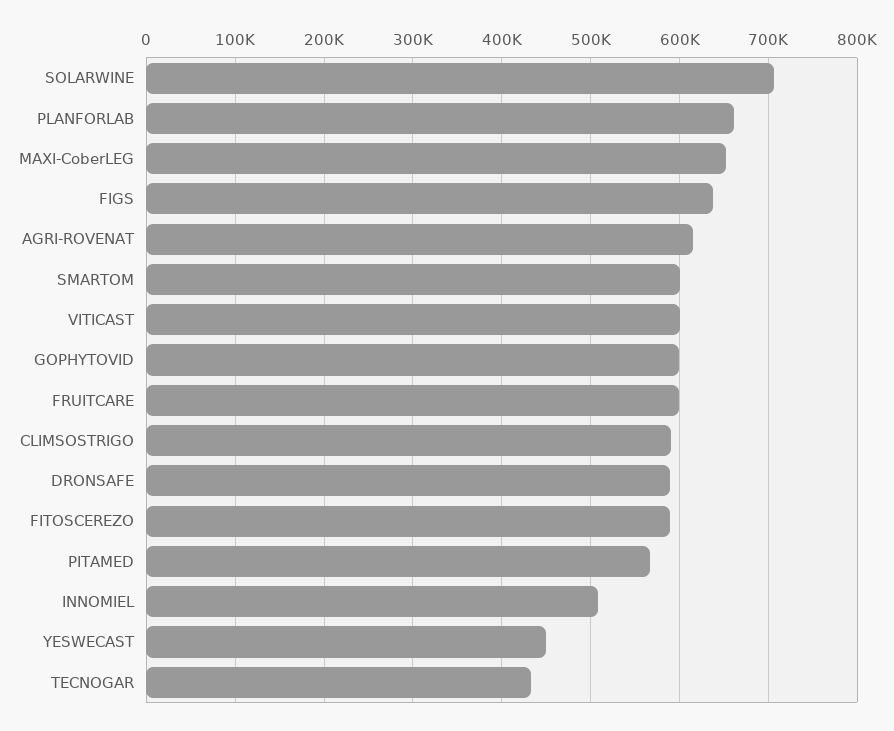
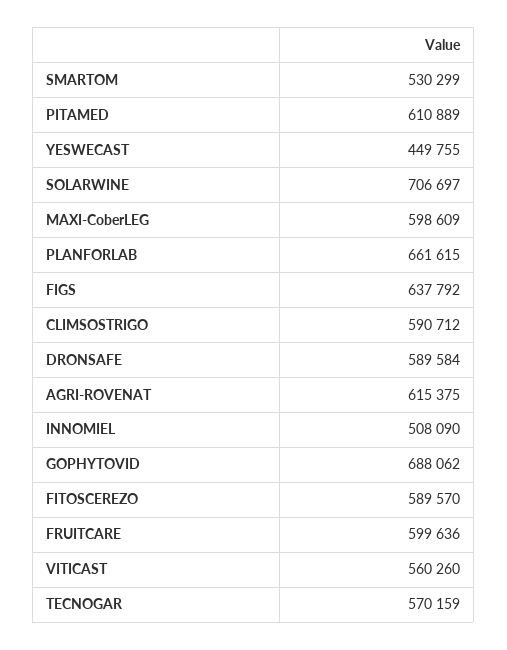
  {
    "SOLARWINE": 706697,
    "PLANFORLAB": 661615,
-   "MAXI-CoberLEG": 650000,
+   "MAXI-CoberLEG": 598609,
    "FIGS": 637792,
    "AGRI-ROVENAT": 615375,
-   "SMARTOM": 600000,
+   "SMARTOM": 530299,
-   "VITICAST": 600000,
+   "VITICAST": 560260,
-   "GOPHYTOVID": 600000,
+   "GOPHYTOVID": 688062,
    "FRUITCARE": 599636,
    "CLIMSOSTRIGO": 590712,
    "DRONSAFE": 589584,
    "FITOSCEREZO": 589570,
-   "PITAMED": 570000,
+   "PITAMED": 610889,
    "INNOMIEL": 508090,
    "YESWECAST": 449755,
-   "TECNOGAR": 430000
+   "TECNOGAR": 570159
  }

